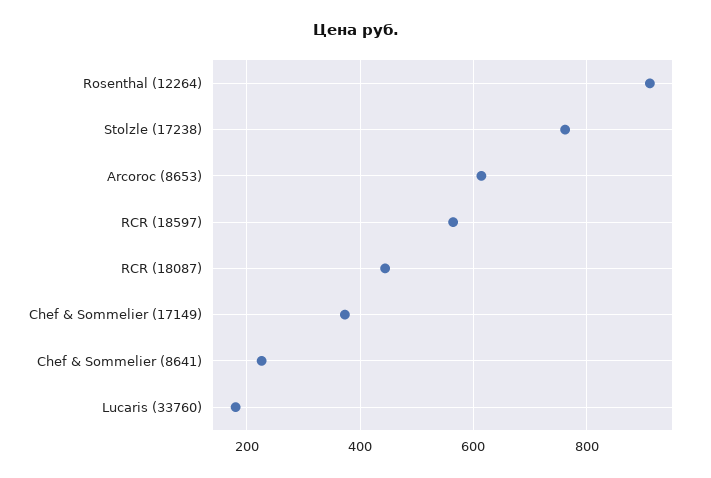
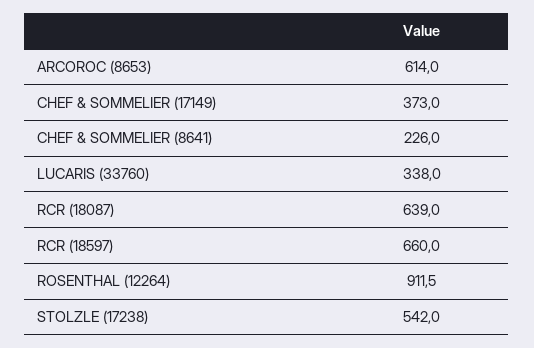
  {
    "Rosenthal (12264)": 911.5,
-   "Stolzle (17238)": 760,
+   "Stolzle (17238)": 542,
    "Arcoroc (8653)": 614,
-   "RCR (18597)": 560,
+   "RCR (18597)": 660,
-   "RCR (18087)": 440,
+   "RCR (18087)": 639,
    "Chef & Sommelier (17149)": 373,
    "Chef & Sommelier (8641)": 226,
-   "Lucaris (33760)": 180
+   "Lucaris (33760)": 338
  }

